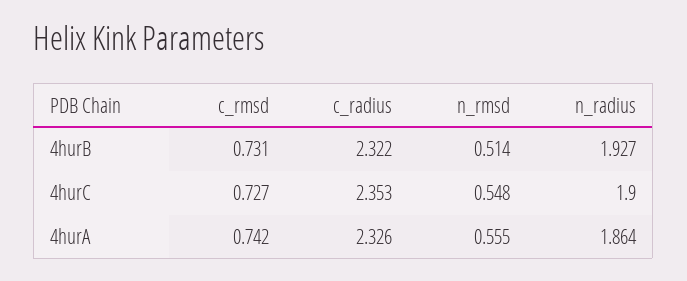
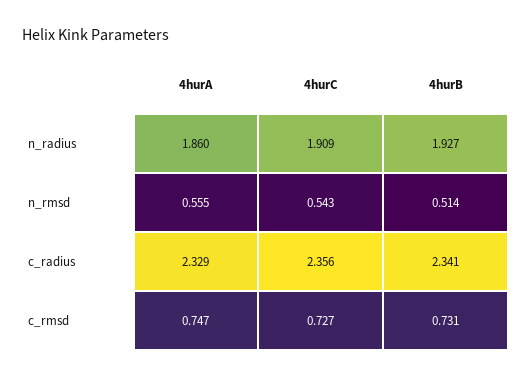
  {
    "c_rmsd": {
      "4hurB": 0.731,
      "4hurC": 0.727,
-     "4hurA": 0.742
+     "4hurA": 0.747
    },
    "c_radius": {
-     "4hurB": 2.322,
+     "4hurB": 2.341,
-     "4hurC": 2.353,
+     "4hurC": 2.356,
-     "4hurA": 2.326
+     "4hurA": 2.329
    },
    "n_rmsd": {
      "4hurB": 0.514,
-     "4hurC": 0.548,
+     "4hurC": 0.543,
      "4hurA": 0.555
    },
    "n_radius": {
      "4hurB": 1.927,
-     "4hurC": 1.9,
+     "4hurC": 1.909,
-     "4hurA": 1.864
+     "4hurA": 1.86
    }
  }

